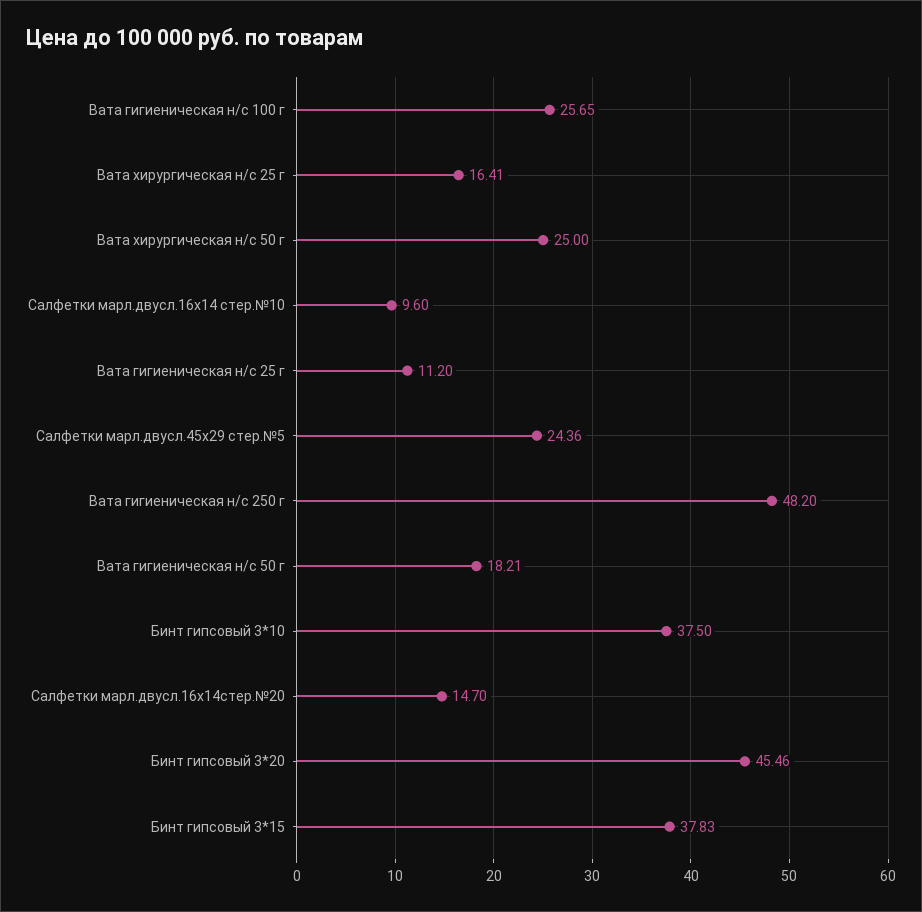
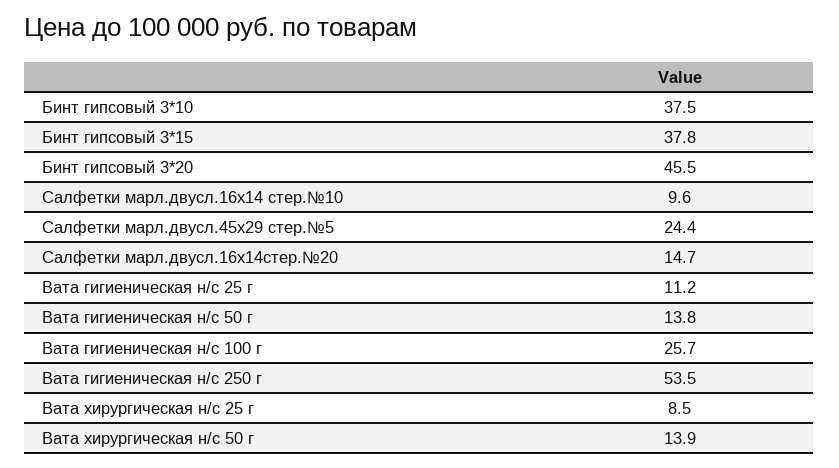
  {
    "Вата гигиеническая н/с 100 г": 25.65,
-   "Вата хирургическая н/с 25 г": 16.41,
+   "Вата хирургическая н/с 25 г": 8.5,
-   "Вата хирургическая н/с 50 г": 25,
+   "Вата хирургическая н/с 50 г": 13.9,
    "Салфетки марл.двусл.16х14 стер.№10": 9.6,
    "Вата гигиеническая н/с 25 г": 11.2,
    "Салфетки марл.двусл.45х29 стер.№5": 24.36,
-   "Вата гигиеническая н/с 250 г": 48.2,
+   "Вата гигиеническая н/с 250 г": 53.5,
-   "Вата гигиеническая н/с 50 г": 18.21,
+   "Вата гигиеническая н/с 50 г": 13.8,
    "Бинт гипсовый 3*10": 37.5,
    "Салфетки марл.двусл.16х14стер.№20": 14.7,
    "Бинт гипсовый 3*20": 45.46,
    "Бинт гипсовый 3*15": 37.83
  }

